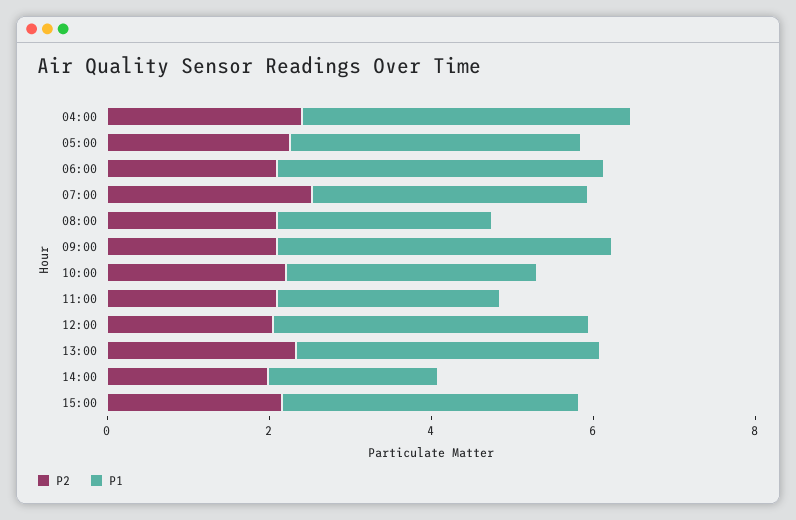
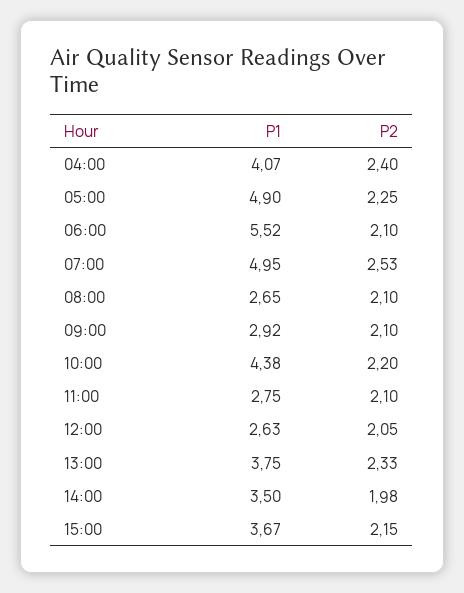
  {
    "P2": {
      "04:00": 2.4,
      "05:00": 2.25,
      "06:00": 2.1,
      "07:00": 2.53,
      "08:00": 2.1,
      "09:00": 2.1,
      "10:00": 2.2,
      "11:00": 2.1,
      "12:00": 2.05,
      "13:00": 2.33,
      "14:00": 1.98,
      "15:00": 2.15
    },
    "P1": {
      "04:00": 4.07,
-     "05:00": 3.5,
+     "05:00": 4.9,
-     "06:00": 4,
+     "06:00": 5.52,
-     "07:00": 3.5,
+     "07:00": 4.95,
      "08:00": 2.65,
-     "09:00": 4,
+     "09:00": 2.92,
-     "10:00": 3,
+     "10:00": 4.38,
      "11:00": 2.75,
-     "12:00": 4,
+     "12:00": 2.63,
      "13:00": 3.75,
-     "14:00": 2,
+     "14:00": 3.5,
      "15:00": 3.67
    }
  }

